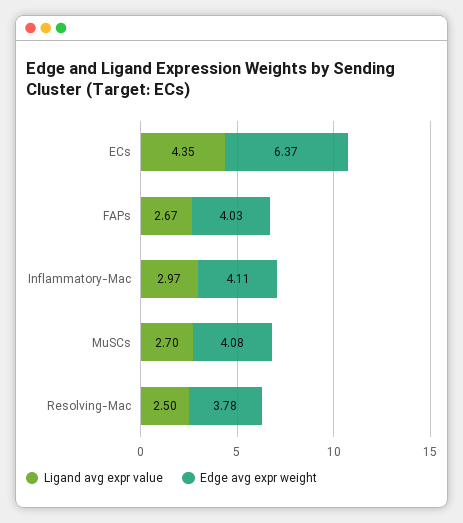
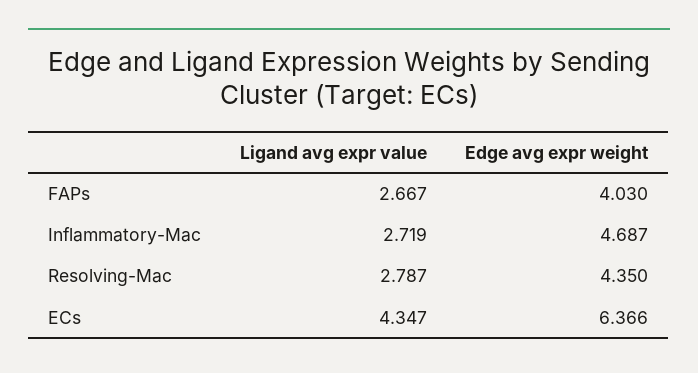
  {
    "Ligand avg expr value": {
      "ECs": 4.347,
      "FAPs": 2.667,
-     "Inflammatory-Mac": 2.97,
+     "Inflammatory-Mac": 2.719,
-     "MuSCs": 2.7,
-     "Resolving-Mac": 2.5
+     "Resolving-Mac": 2.787
    },
    "Edge avg expr weight": {
      "ECs": 6.366,
      "FAPs": 4.03,
-     "Inflammatory-Mac": 4.11,
+     "Inflammatory-Mac": 4.687,
-     "MuSCs": 4.08,
-     "Resolving-Mac": 3.78
+     "Resolving-Mac": 4.35
    }
  }

